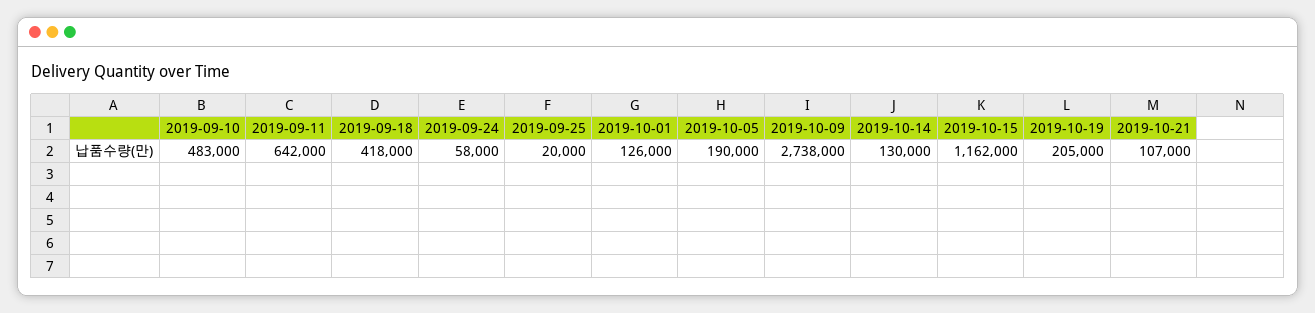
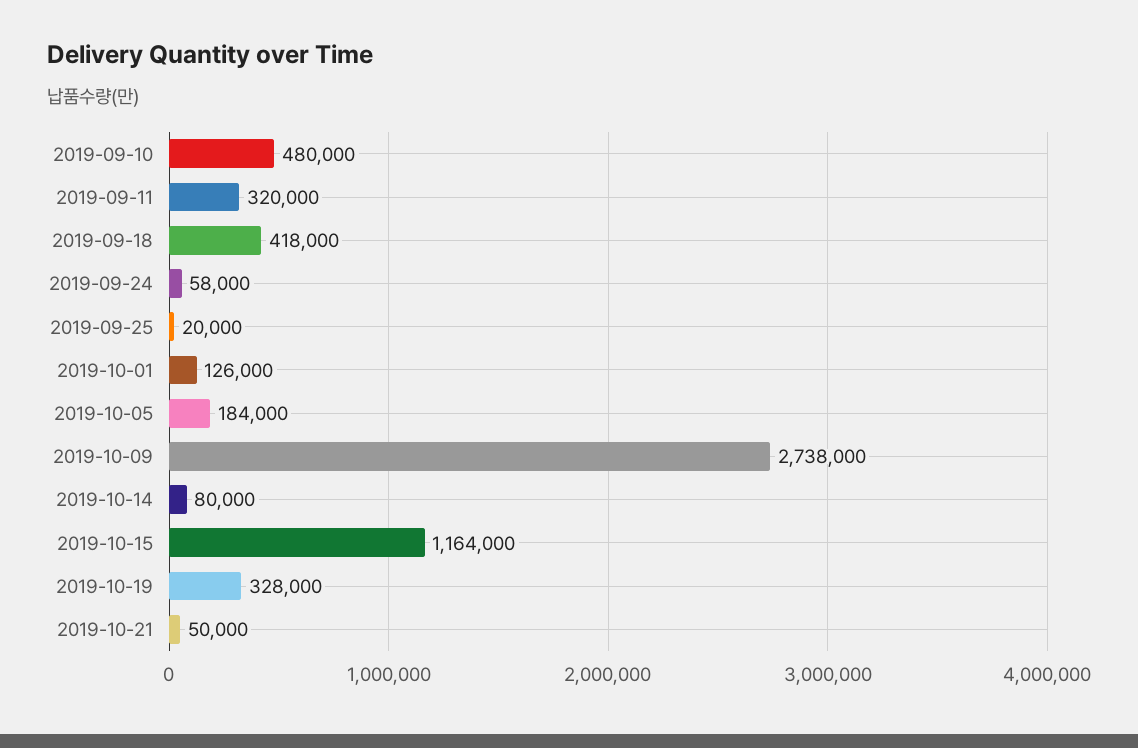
  {
-   "2019-09-10": 483000,
+   "2019-09-10": 480000,
-   "2019-09-11": 642000,
+   "2019-09-11": 320000,
    "2019-09-18": 418000,
    "2019-09-24": 58000,
    "2019-09-25": 20000,
    "2019-10-01": 126000,
-   "2019-10-05": 190000,
+   "2019-10-05": 184000,
    "2019-10-09": 2738000,
-   "2019-10-14": 130000,
+   "2019-10-14": 80000,
-   "2019-10-15": 1162000,
+   "2019-10-15": 1164000,
-   "2019-10-19": 205000,
+   "2019-10-19": 328000,
-   "2019-10-21": 107000
+   "2019-10-21": 50000
  }

